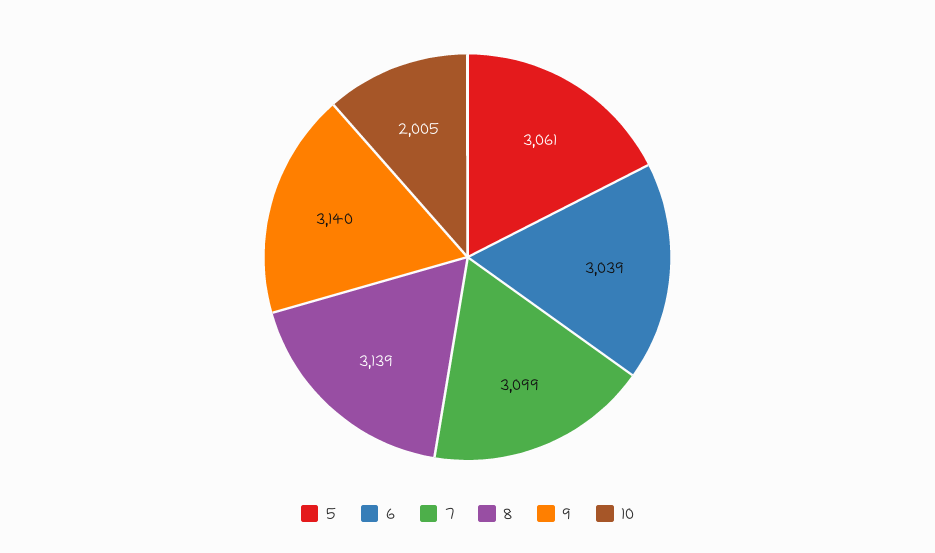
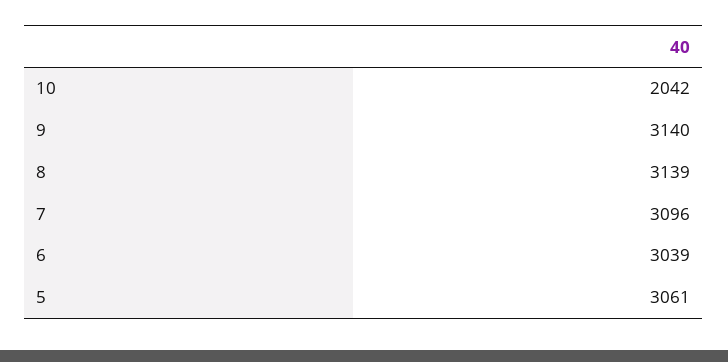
  {
    "5": 3061,
    "6": 3039,
-   "7": 3099,
+   "7": 3096,
    "8": 3139,
    "9": 3140,
-   "10": 2005
+   "10": 2042
  }

